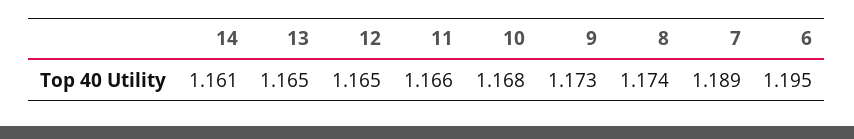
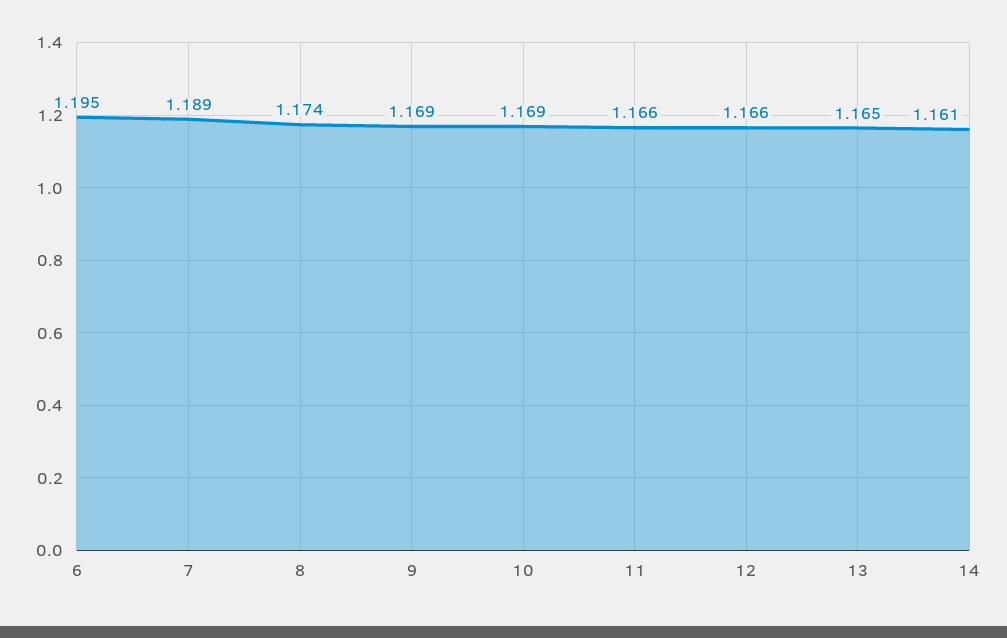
  {
    "14": 1.161,
    "13": 1.165,
-   "12": 1.165,
+   "12": 1.166,
    "11": 1.166,
-   "10": 1.168,
+   "10": 1.169,
-   "9": 1.173,
+   "9": 1.169,
    "8": 1.174,
    "7": 1.189,
    "6": 1.195
  }

